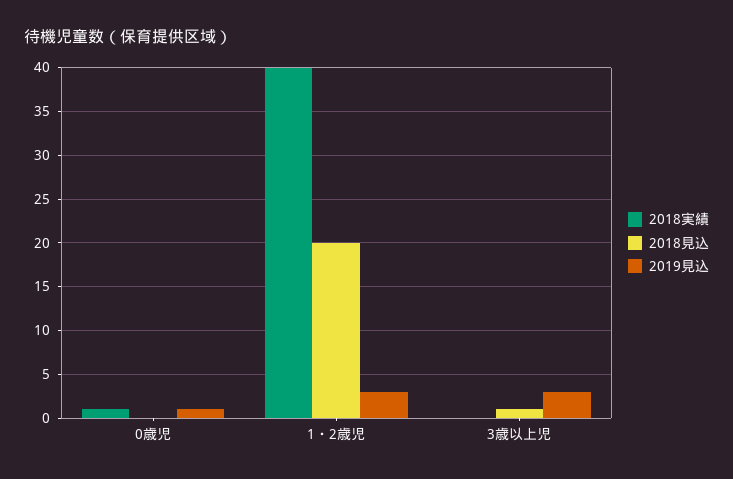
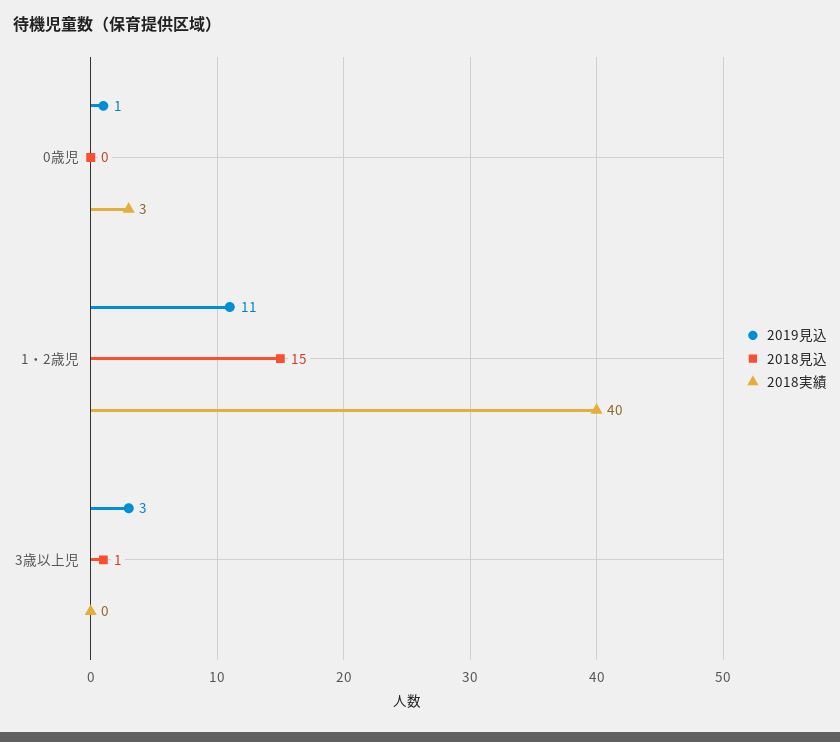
  {
    "2018実績": {
-     "0歳児": 1,
+     "0歳児": 3,
      "1・2歳児": 40,
      "3歳以上児": 0
    },
    "2018見込": {
      "0歳児": 0,
-     "1・2歳児": 20,
+     "1・2歳児": 15,
      "3歳以上児": 1
    },
    "2019見込": {
      "0歳児": 1,
-     "1・2歳児": 3,
+     "1・2歳児": 11,
      "3歳以上児": 3
    }
  }

